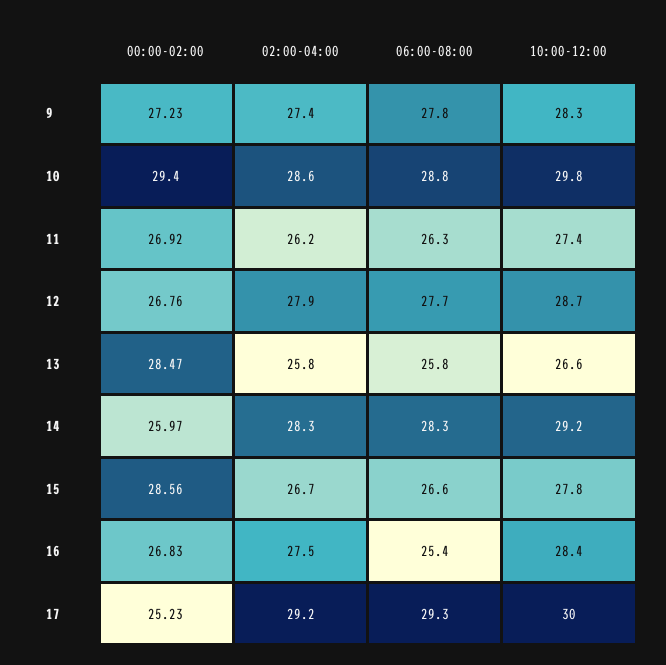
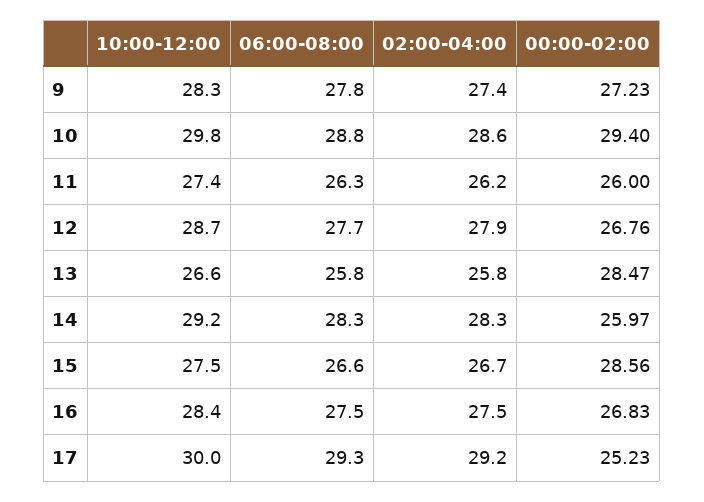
  {
    "00:00-02:00": {
      "9": 27.23,
      "10": 29.4,
-     "11": 26.92,
+     "11": 26,
      "12": 26.76,
      "13": 28.47,
      "14": 25.97,
      "15": 28.56,
      "16": 26.83,
      "17": 25.23
    },
    "02:00-04:00": {
      "9": 27.4,
      "10": 28.6,
      "11": 26.2,
      "12": 27.9,
      "13": 25.8,
      "14": 28.3,
      "15": 26.7,
      "16": 27.5,
      "17": 29.2
    },
    "06:00-08:00": {
      "9": 27.8,
      "10": 28.8,
      "11": 26.3,
      "12": 27.7,
      "13": 25.8,
      "14": 28.3,
      "15": 26.6,
-     "16": 25.4,
+     "16": 27.5,
      "17": 29.3
    },
    "10:00-12:00": {
      "9": 28.3,
      "10": 29.8,
      "11": 27.4,
      "12": 28.7,
      "13": 26.6,
      "14": 29.2,
-     "15": 27.8,
+     "15": 27.5,
      "16": 28.4,
      "17": 30
    }
  }

